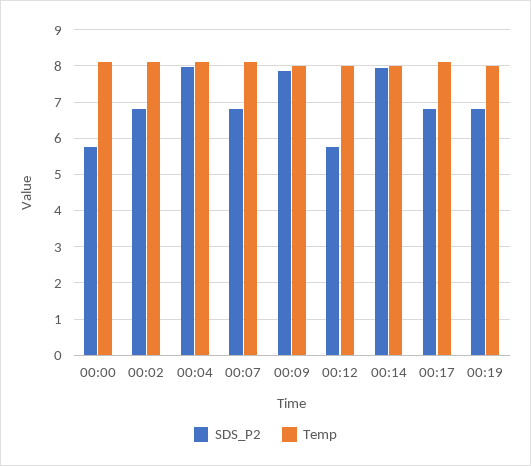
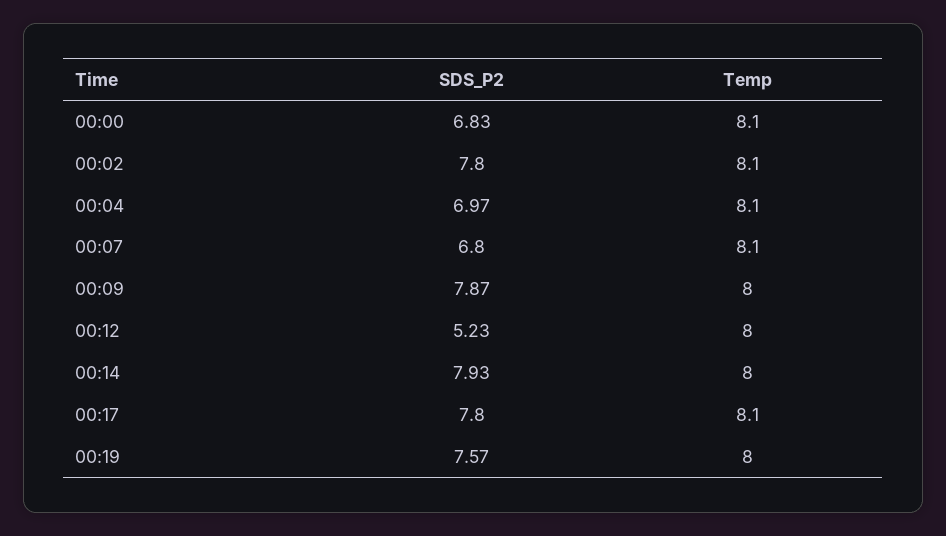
  {
    "SDS_P2": {
-     "00:00": 5.8,
+     "00:00": 6.83,
-     "00:02": 6.8,
+     "00:02": 7.8,
-     "00:04": 8,
+     "00:04": 6.97,
      "00:07": 6.8,
      "00:09": 7.87,
-     "00:12": 5.8,
+     "00:12": 5.23,
      "00:14": 7.93,
-     "00:17": 6.8,
+     "00:17": 7.8,
-     "00:19": 6.8
+     "00:19": 7.57
    },
    "Temp": {
      "00:00": 8.1,
      "00:02": 8.1,
      "00:04": 8.1,
      "00:07": 8.1,
      "00:09": 8,
      "00:12": 8,
      "00:14": 8,
      "00:17": 8.1,
      "00:19": 8
    }
  }

